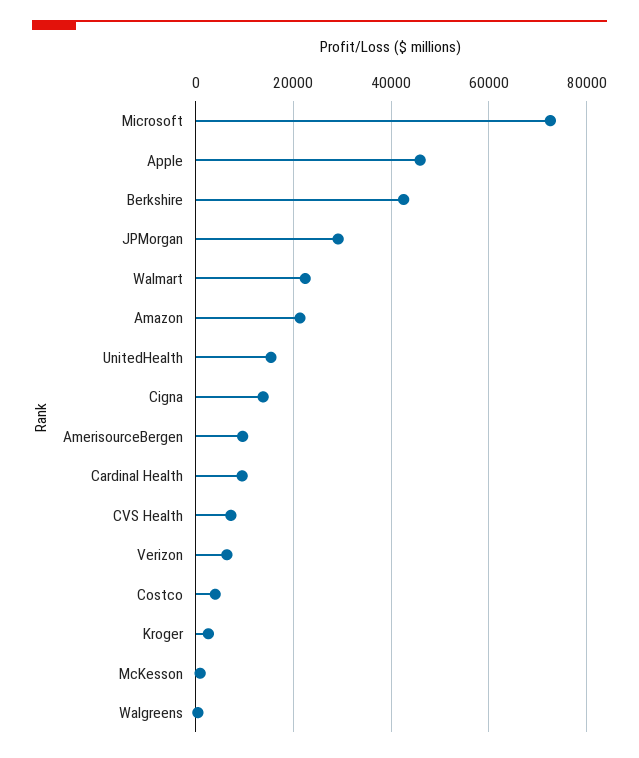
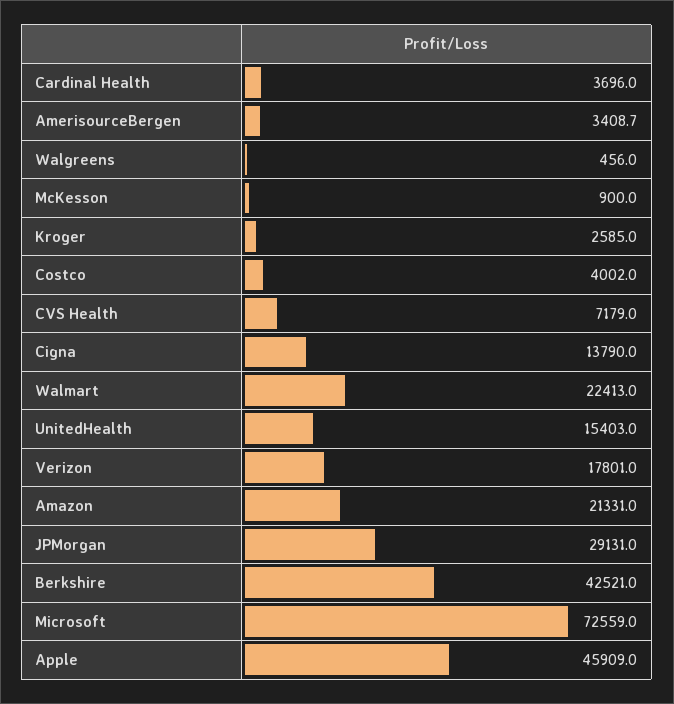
  {
    "Microsoft": 72559,
    "Apple": 45909,
    "Berkshire": 42521,
    "JPMorgan": 29131,
    "Walmart": 22413,
    "Amazon": 21331,
    "UnitedHealth": 15403,
    "Cigna": 13790,
-   "AmerisourceBergen": 10000,
+   "AmerisourceBergen": 3408.7,
-   "Cardinal Health": 10000,
+   "Cardinal Health": 3696,
    "CVS Health": 7179,
-   "Verizon": 6000,
+   "Verizon": 17801,
    "Costco": 4002,
    "Kroger": 2585,
    "McKesson": 900,
    "Walgreens": 456
  }

